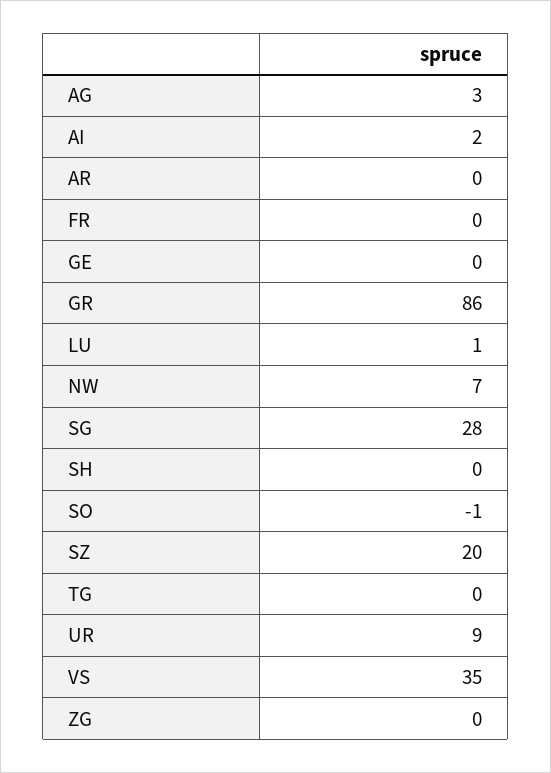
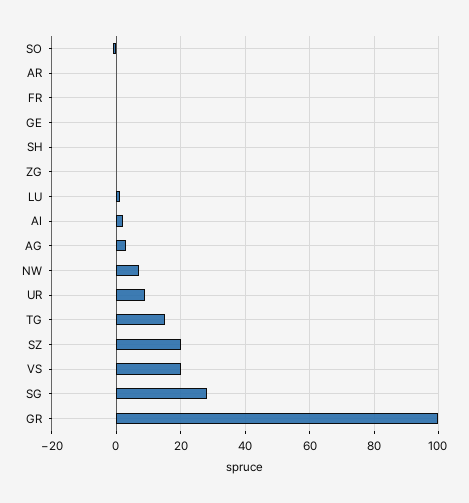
  {
    "AG": 3,
    "AI": 2,
    "AR": 0,
    "FR": 0,
    "GE": 0,
-   "GR": 86,
+   "GR": 100,
    "LU": 1,
    "NW": 7,
    "SG": 28,
    "SH": 0,
    "SO": -1,
    "SZ": 20,
-   "TG": 0,
+   "TG": 15,
    "UR": 9,
-   "VS": 35,
+   "VS": 20,
    "ZG": 0
  }

